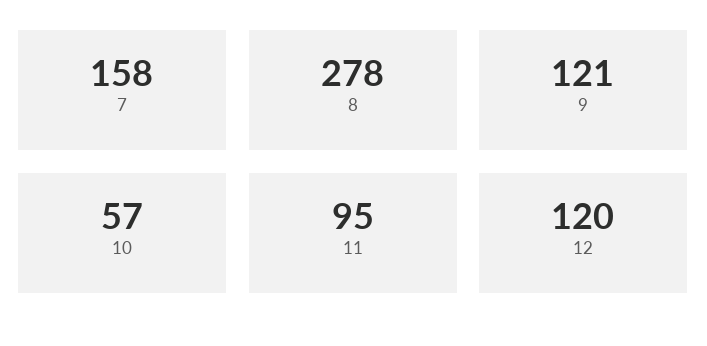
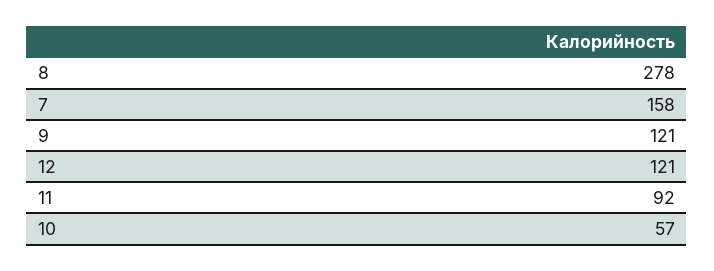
  {
    "7": 158,
    "8": 278,
    "9": 121,
    "10": 57,
-   "11": 95,
+   "11": 92,
-   "12": 120
+   "12": 121
  }

